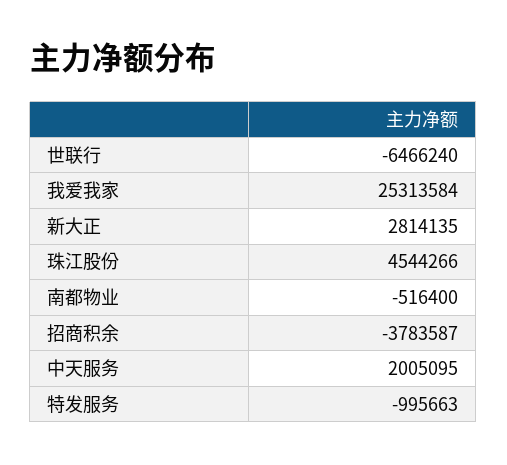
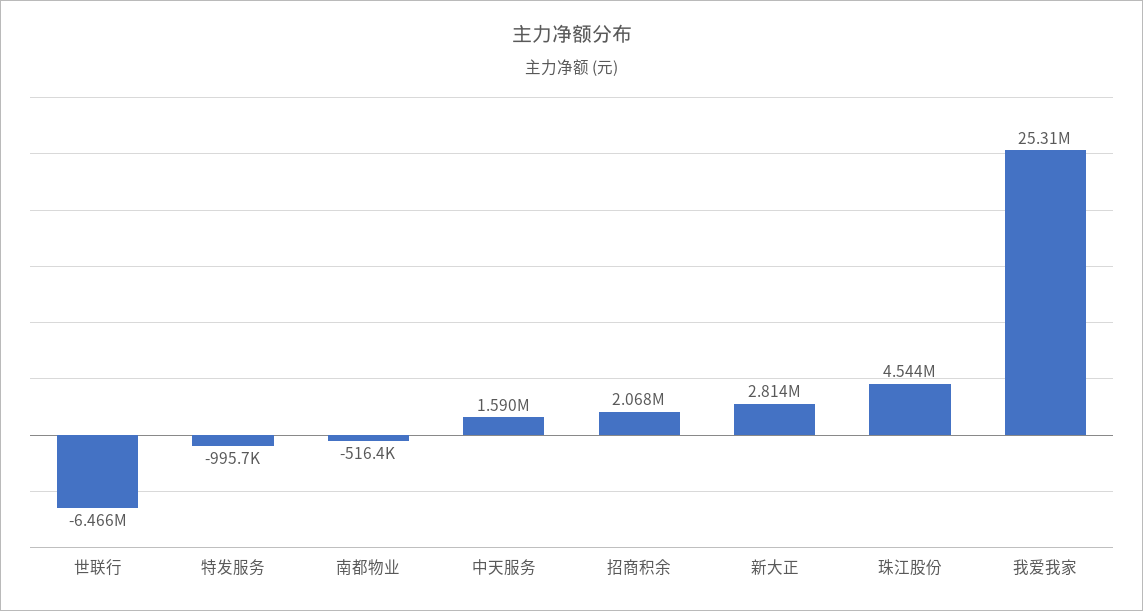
  {
    "世联行": -6466240,
    "我爱我家": 25313584,
    "新大正": 2814135,
    "珠江股份": 4544266,
    "南都物业": -516400,
-   "招商积余": -3783587,
+   "招商积余": 2068000,
-   "中天服务": 2005095,
+   "中天服务": 1590000,
    "特发服务": -995663
  }

